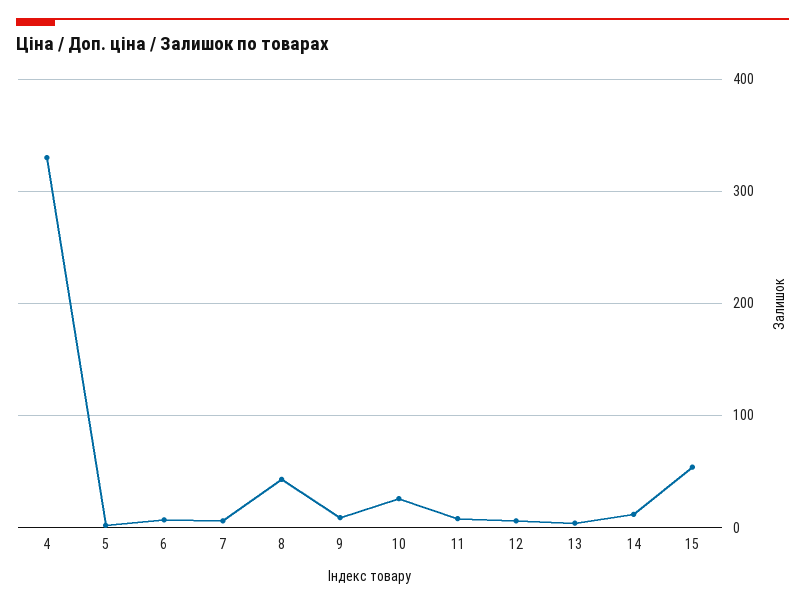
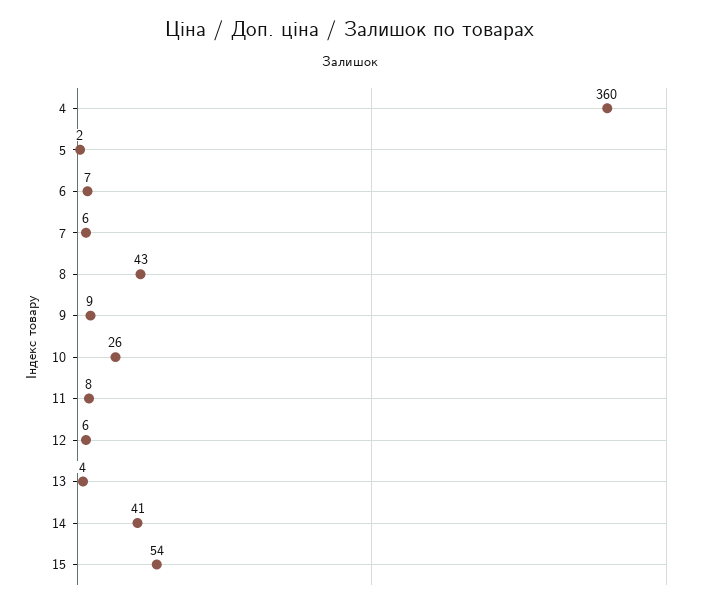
  {
-   "4": 330,
+   "4": 360,
    "5": 2,
    "6": 7,
    "7": 6,
    "8": 43,
    "9": 9,
    "10": 26,
    "11": 8,
    "12": 6,
    "13": 4,
-   "14": 10,
+   "14": 41,
    "15": 54
  }

